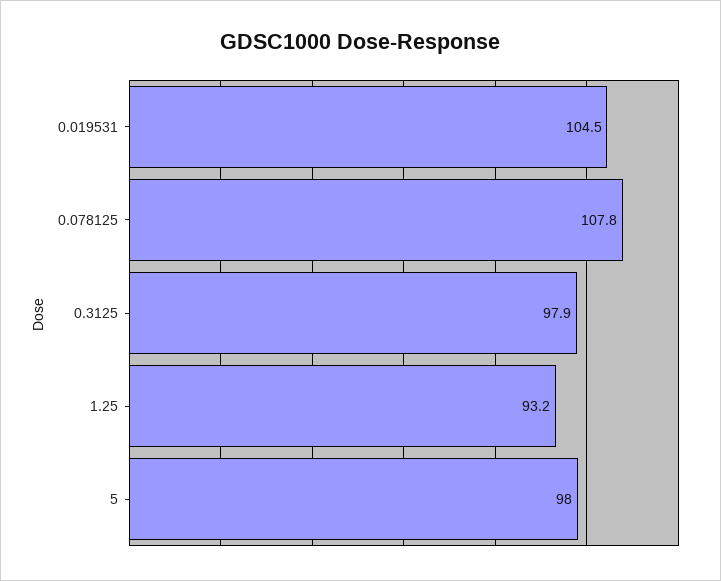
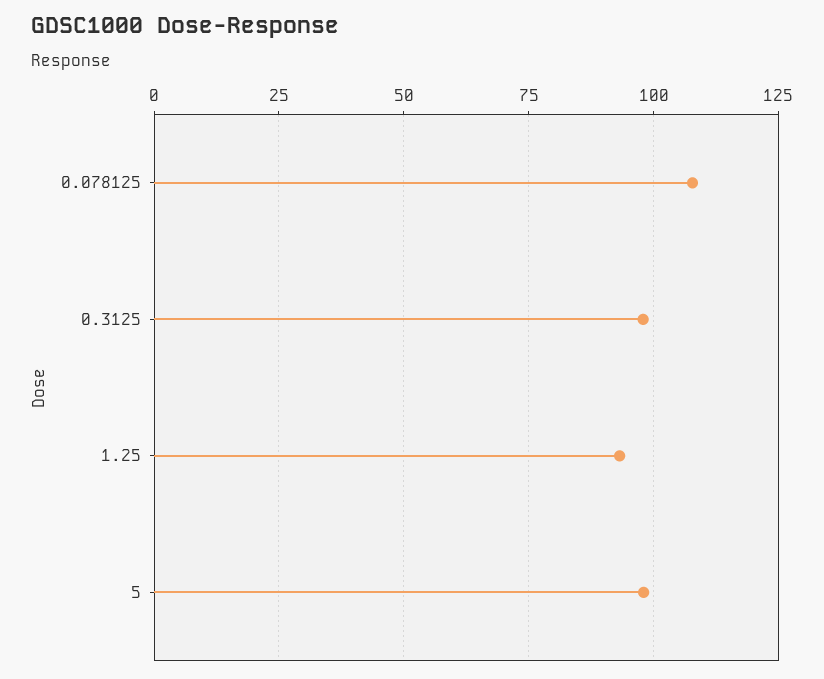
  {
-   "0.019531": 104.5,
    "0.078125": 107.8,
    "0.3125": 97.9,
    "1.25": 93.2,
    "5": 98
  }

